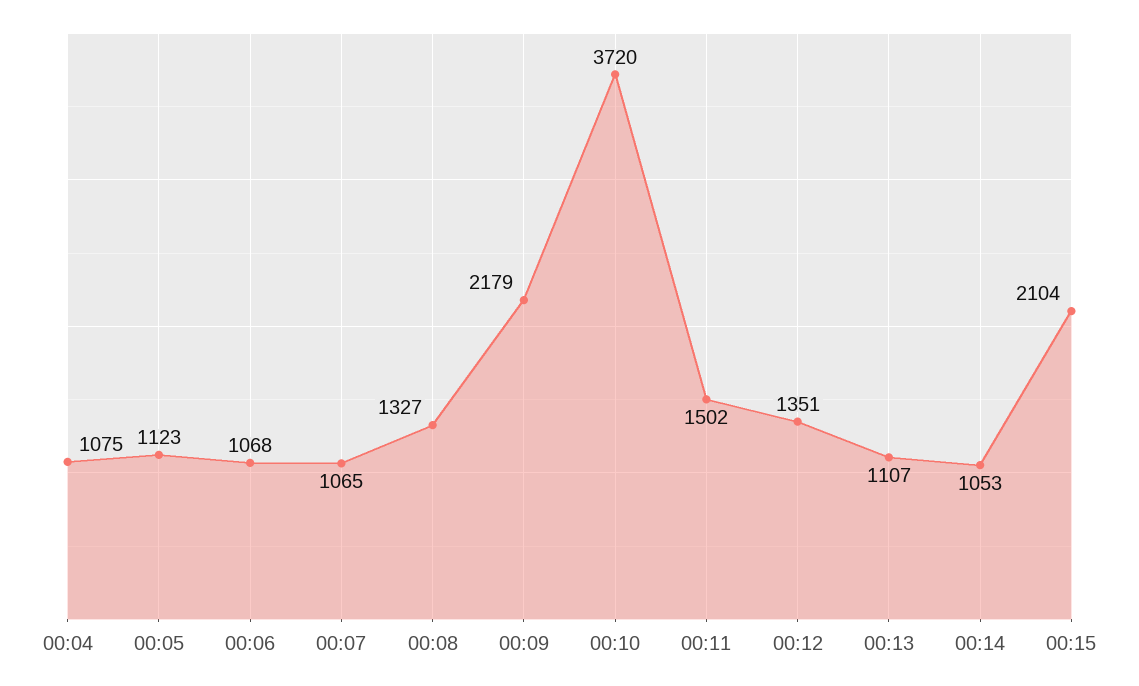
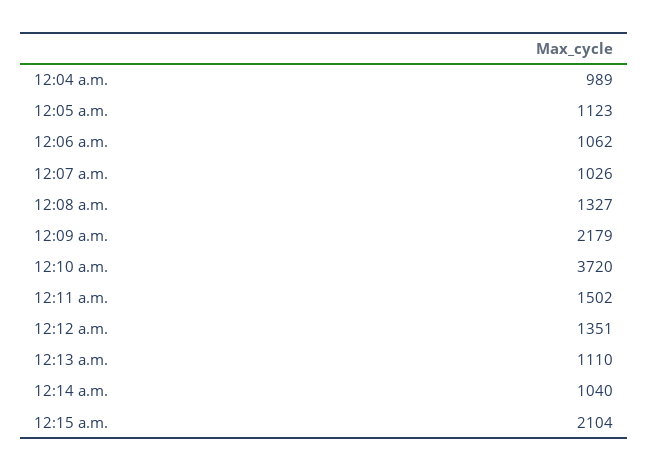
  {
-   "00:04": 1075,
+   "00:04": 989,
    "00:05": 1123,
-   "00:06": 1068,
+   "00:06": 1062,
-   "00:07": 1065,
+   "00:07": 1026,
    "00:08": 1327,
    "00:09": 2179,
    "00:10": 3720,
    "00:11": 1502,
    "00:12": 1351,
-   "00:13": 1107,
+   "00:13": 1110,
-   "00:14": 1053,
+   "00:14": 1040,
    "00:15": 2104
  }

